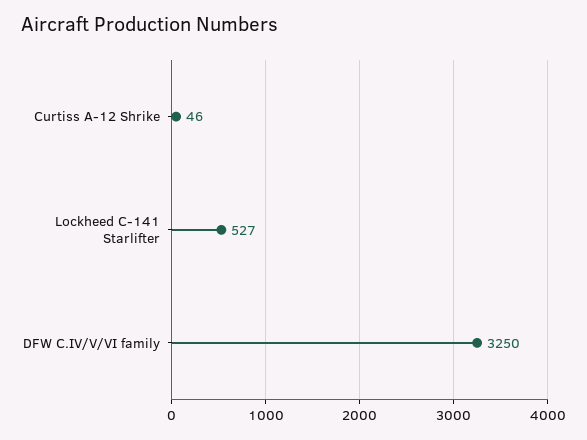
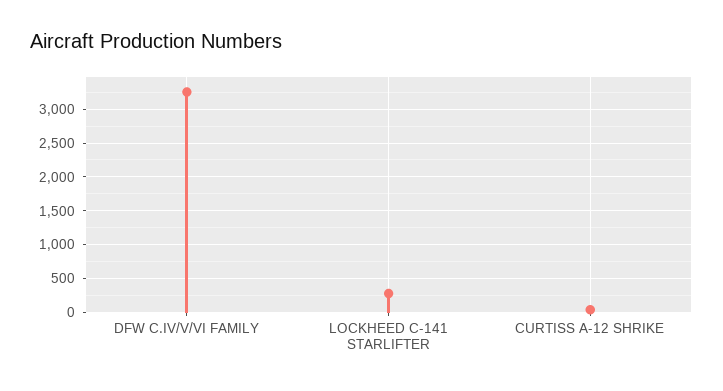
  {
    "Curtiss A-12 Shrike": 46,
-   "Lockheed C-141 Starlifter": 527,
+   "Lockheed C-141 Starlifter": 300,
    "DFW C.IV/V/VI family": 3250
  }

